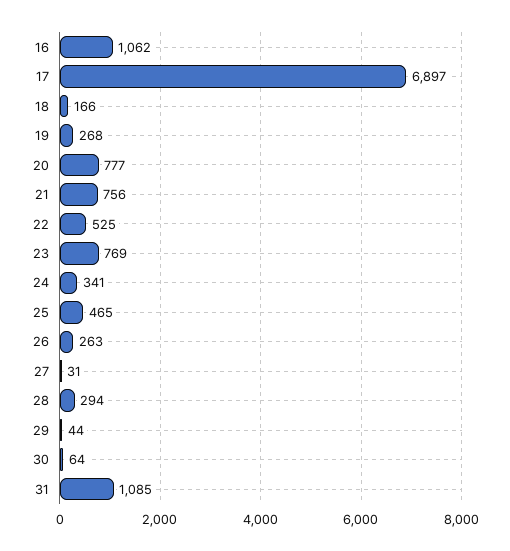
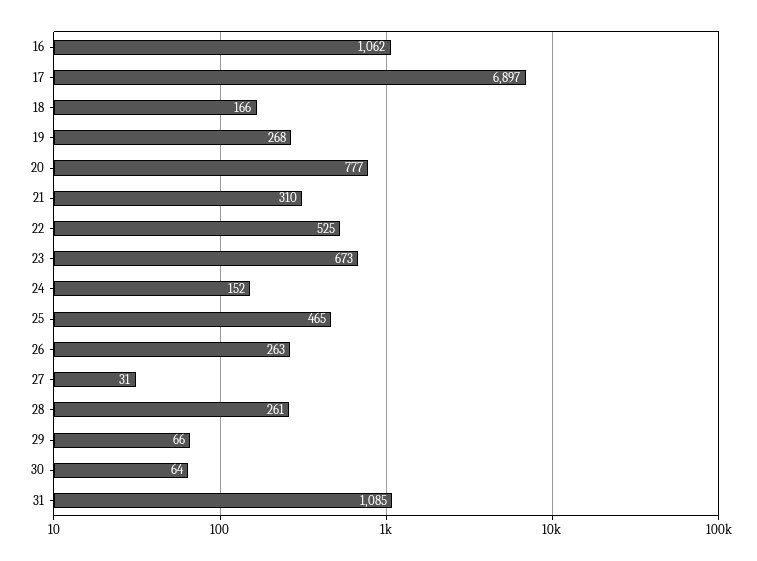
  {
    "16": 1062,
    "17": 6897,
    "18": 166,
    "19": 268,
    "20": 777,
-   "21": 756,
+   "21": 310,
    "22": 525,
-   "23": 769,
+   "23": 673,
-   "24": 341,
+   "24": 152,
    "25": 465,
    "26": 263,
    "27": 31,
-   "28": 294,
+   "28": 261,
-   "29": 44,
+   "29": 66,
    "30": 64,
    "31": 1085
  }

